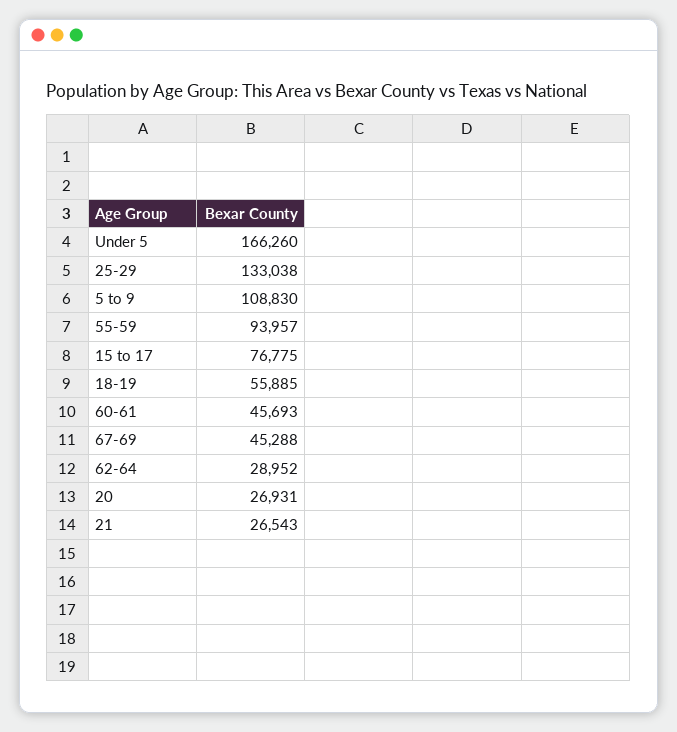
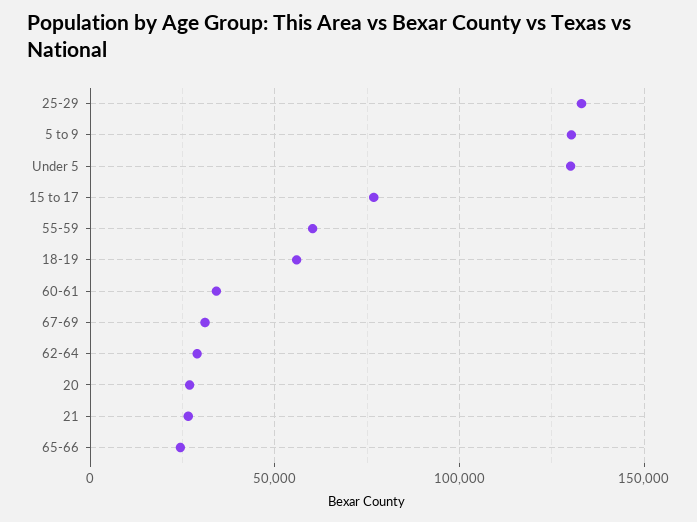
  {
-   "Under 5": 166260,
+   "Under 5": 130000,
    "25-29": 133038,
-   "5 to 9": 108830,
+   "5 to 9": 130000,
-   "55-59": 93957,
+   "55-59": 60000,
    "15 to 17": 76775,
    "18-19": 55885,
-   "60-61": 45693,
+   "60-61": 35000,
-   "67-69": 45288,
+   "67-69": 30000,
    "62-64": 28952,
    "20": 26931,
-   "21": 26543
+   "21": 26543,
+   "65-66": 25000
  }

